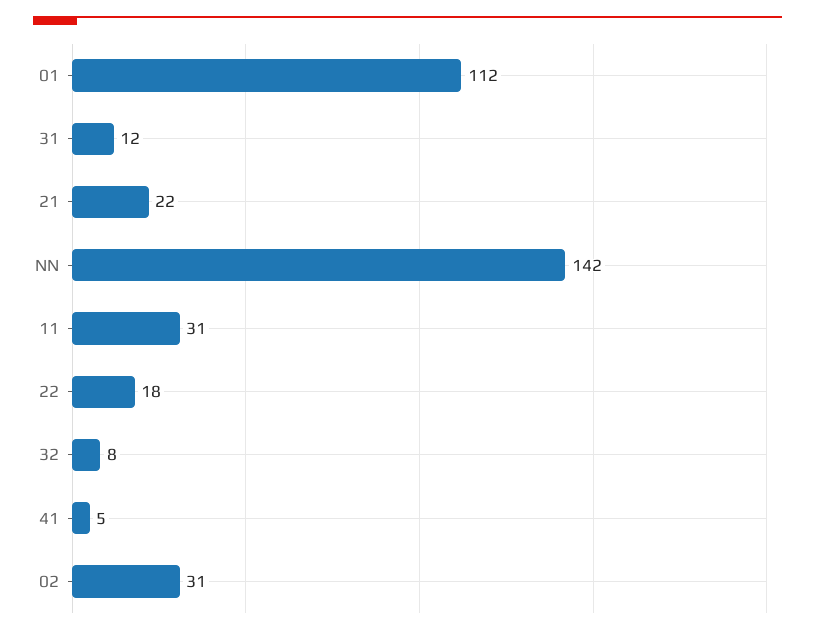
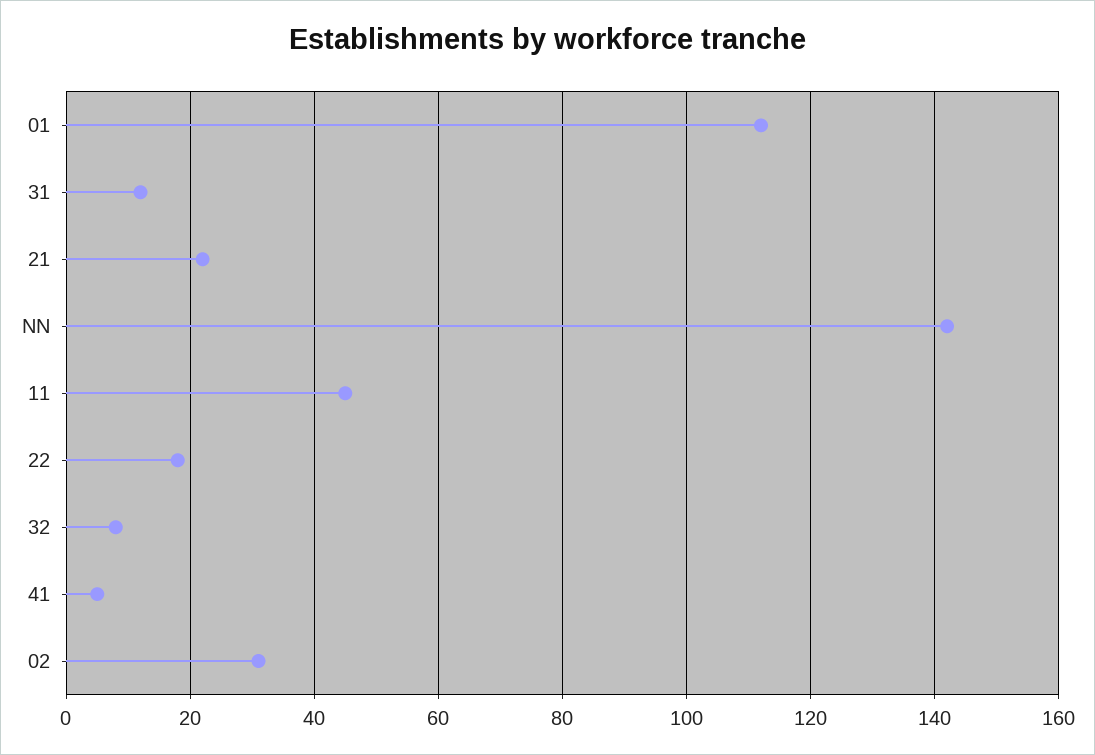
  {
    "01": 112,
    "31": 12,
    "21": 22,
    "NN": 142,
-   "11": 31,
+   "11": 45,
    "22": 18,
    "32": 8,
    "41": 5,
    "02": 31
  }

